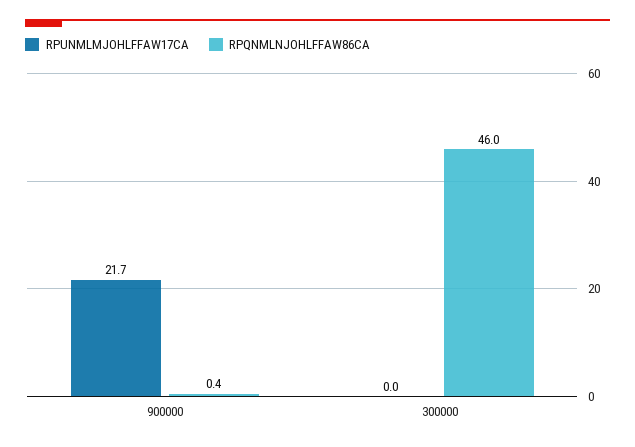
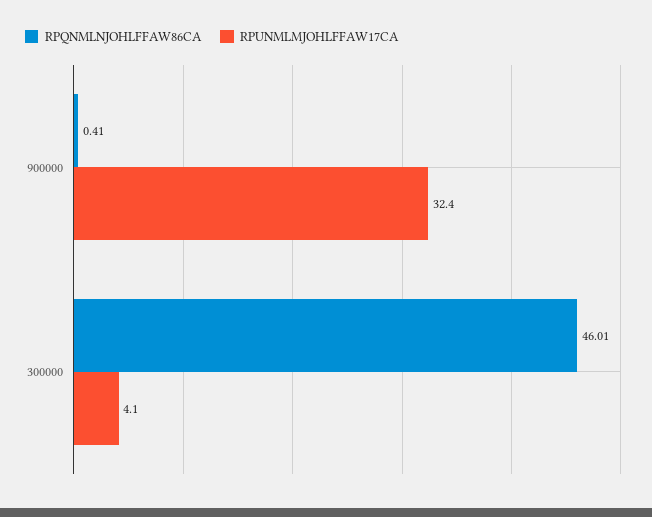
  {
    "RPUNMLMJOHLFFAW17CA": {
-     "900000": 21.7,
+     "900000": 32.4,
-     "300000": 0
+     "300000": 4.1
    },
    "RPQNMLNJOHLFFAW86CA": {
      "900000": 0.41,
      "300000": 46.01
    }
  }

